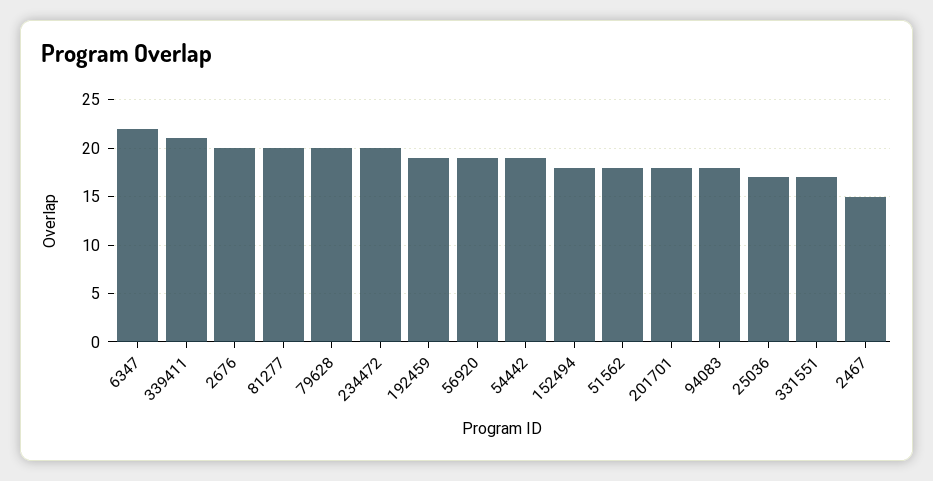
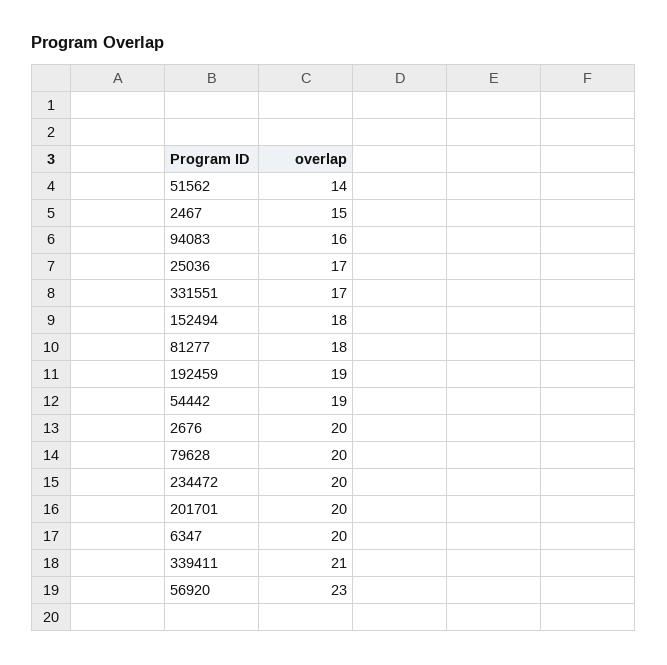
  {
-   "6347": 22,
+   "6347": 20,
    "339411": 21,
    "2676": 20,
-   "81277": 20,
+   "81277": 18,
    "79628": 20,
    "234472": 20,
    "192459": 19,
-   "56920": 19,
+   "56920": 23,
    "54442": 19,
    "152494": 18,
-   "51562": 18,
+   "51562": 14,
-   "201701": 18,
+   "201701": 20,
-   "94083": 18,
+   "94083": 16,
    "25036": 17,
    "331551": 17,
    "2467": 15
  }

